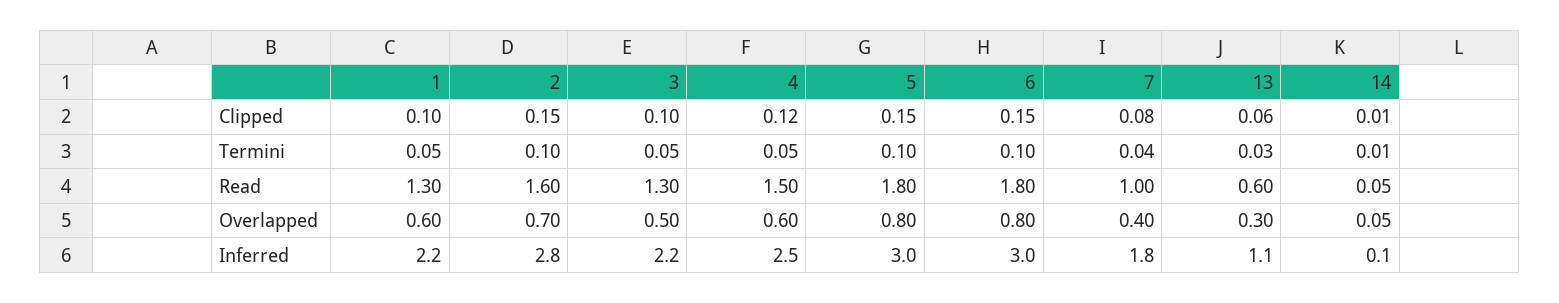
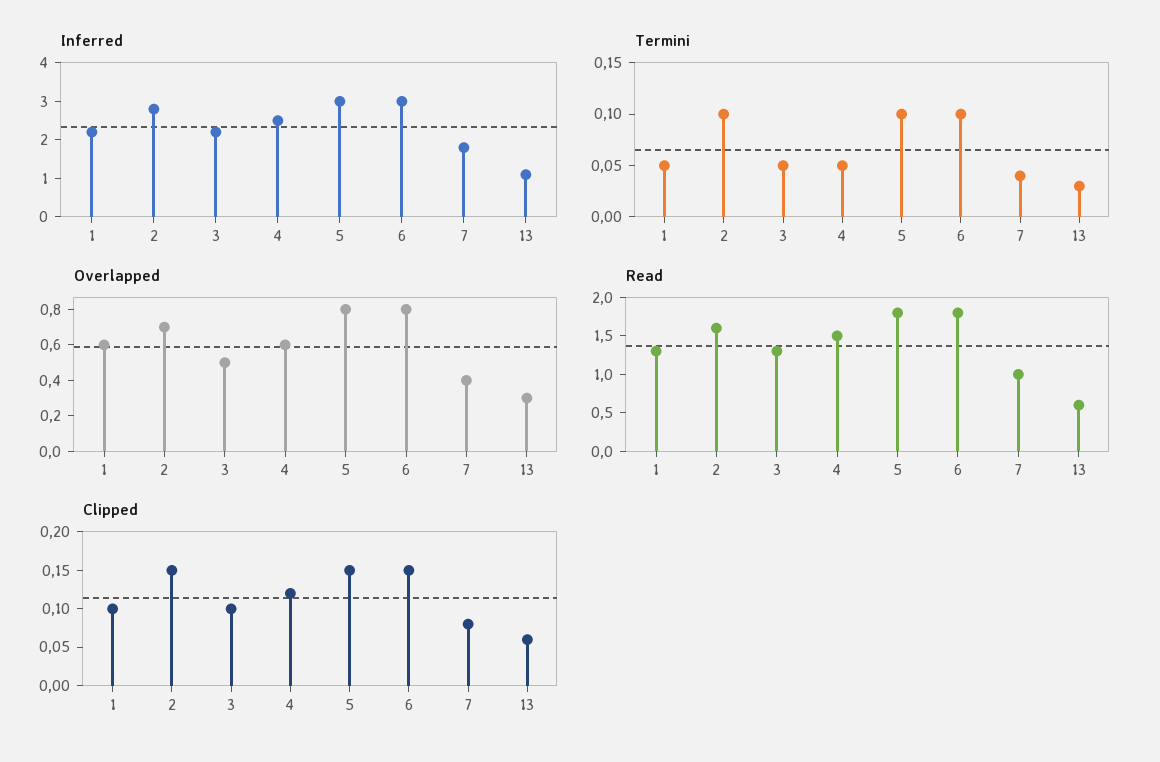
  {
    "Clipped": {
      "1": 0.1,
      "2": 0.15,
      "3": 0.1,
      "4": 0.12,
      "5": 0.15,
      "6": 0.15,
      "7": 0.08,
-     "13": 0.06,
+     "13": 0.06
-     "14": 0.01
    },
    "Termini": {
      "1": 0.05,
      "2": 0.1,
      "3": 0.05,
      "4": 0.05,
      "5": 0.1,
      "6": 0.1,
      "7": 0.04,
-     "13": 0.03,
+     "13": 0.03
-     "14": 0.01
    },
    "Read": {
      "1": 1.3,
      "2": 1.6,
      "3": 1.3,
      "4": 1.5,
      "5": 1.8,
      "6": 1.8,
      "7": 1,
-     "13": 0.6,
+     "13": 0.6
-     "14": 0.05
    },
    "Overlapped": {
      "1": 0.6,
      "2": 0.7,
      "3": 0.5,
      "4": 0.6,
      "5": 0.8,
      "6": 0.8,
      "7": 0.4,
-     "13": 0.3,
+     "13": 0.3
-     "14": 0.05
    },
    "Inferred": {
      "1": 2.2,
      "2": 2.8,
      "3": 2.2,
      "4": 2.5,
      "5": 3,
      "6": 3,
      "7": 1.8,
-     "13": 1.1,
+     "13": 1.1
-     "14": 0.1
    }
  }

